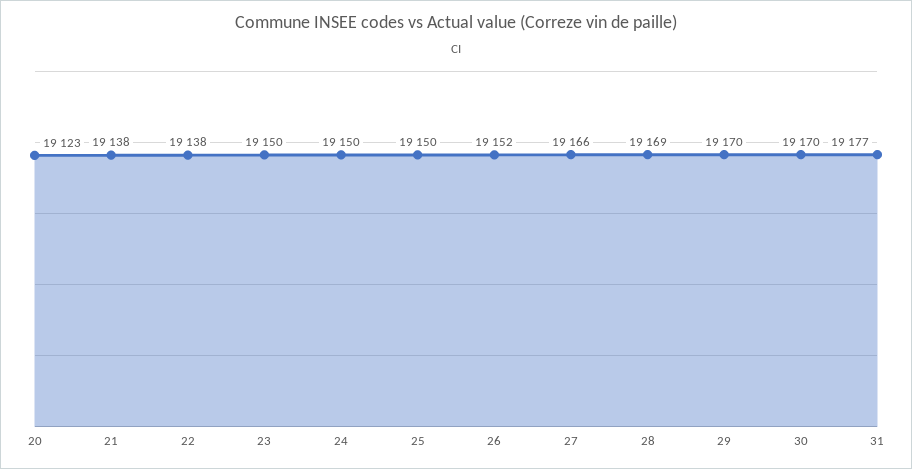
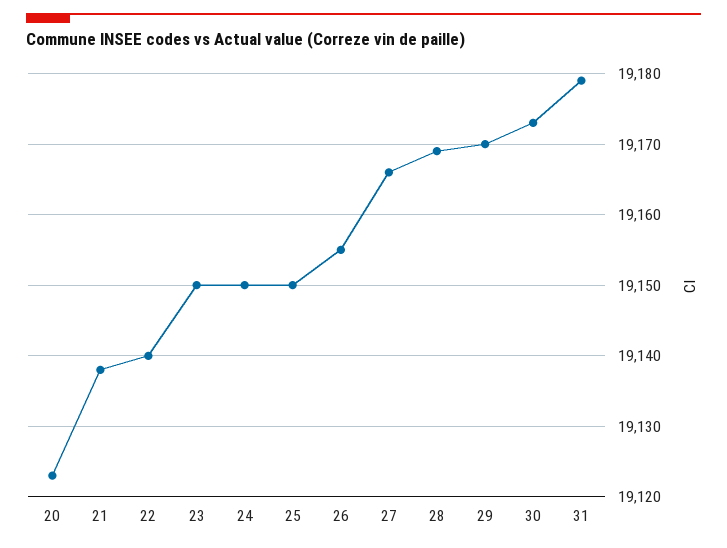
  {
    "20": 19123,
    "21": 19138,
-   "22": 19138,
+   "22": 19140,
    "23": 19150,
    "24": 19150,
    "25": 19150,
-   "26": 19152,
+   "26": 19155,
    "27": 19166,
    "28": 19169,
    "29": 19170,
-   "30": 19170,
+   "30": 19173,
-   "31": 19177
+   "31": 19179
  }

